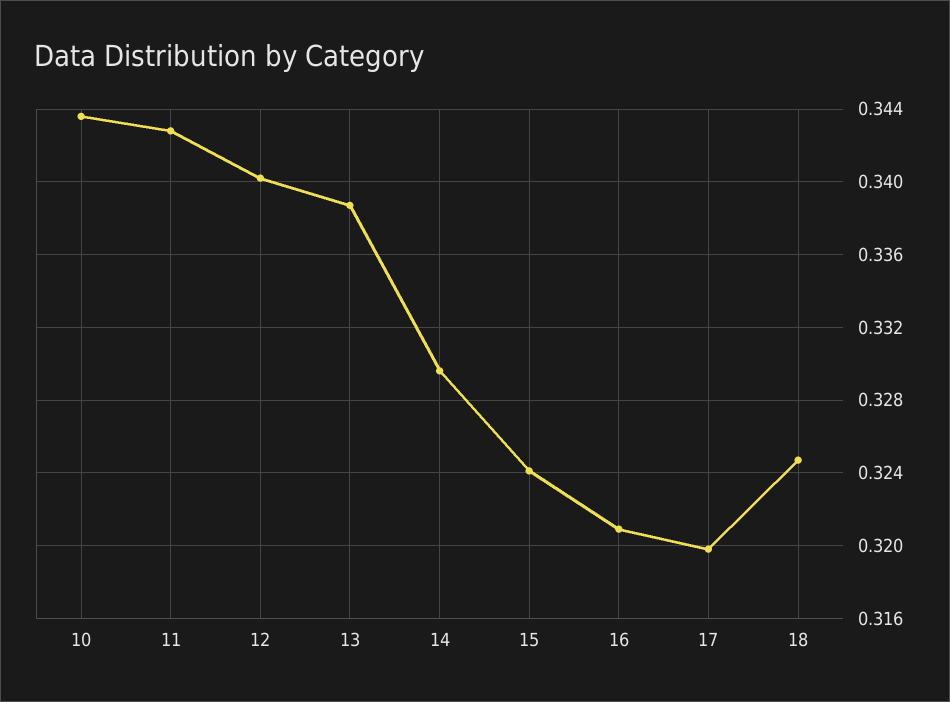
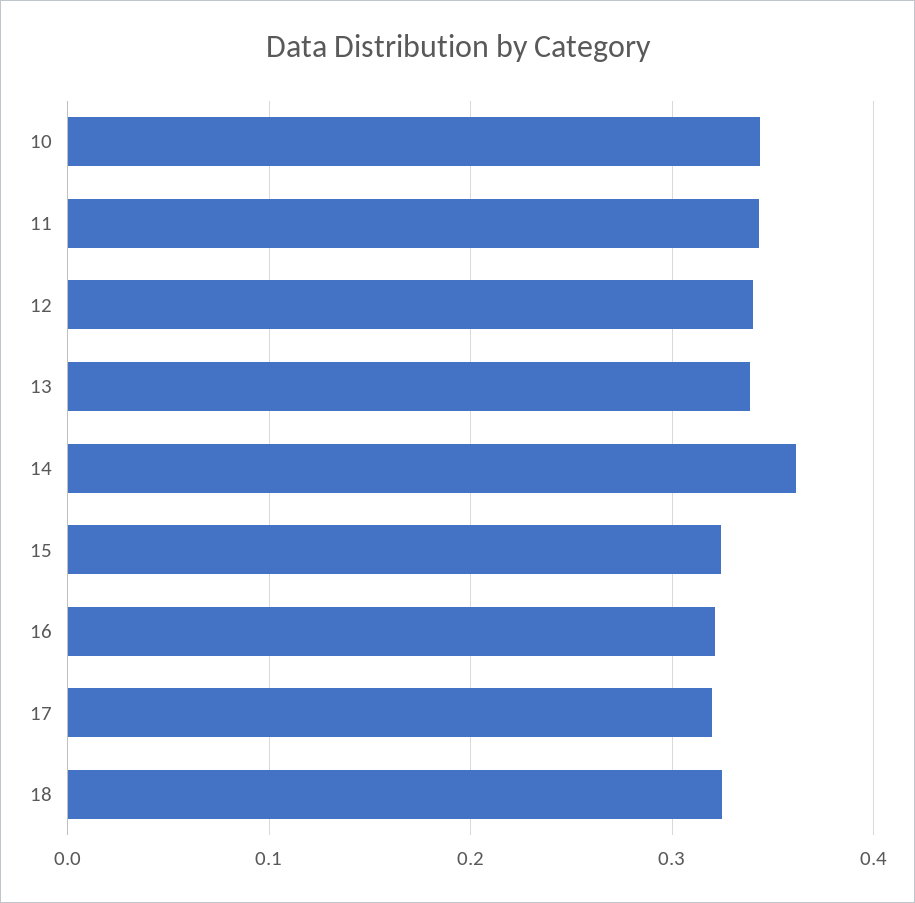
  {
    "10": 0.3435,
    "11": 0.343,
    "12": 0.34,
    "13": 0.3385,
-   "14": 0.3295,
+   "14": 0.36,
    "15": 0.324,
    "16": 0.321,
    "17": 0.32,
    "18": 0.3245
  }

